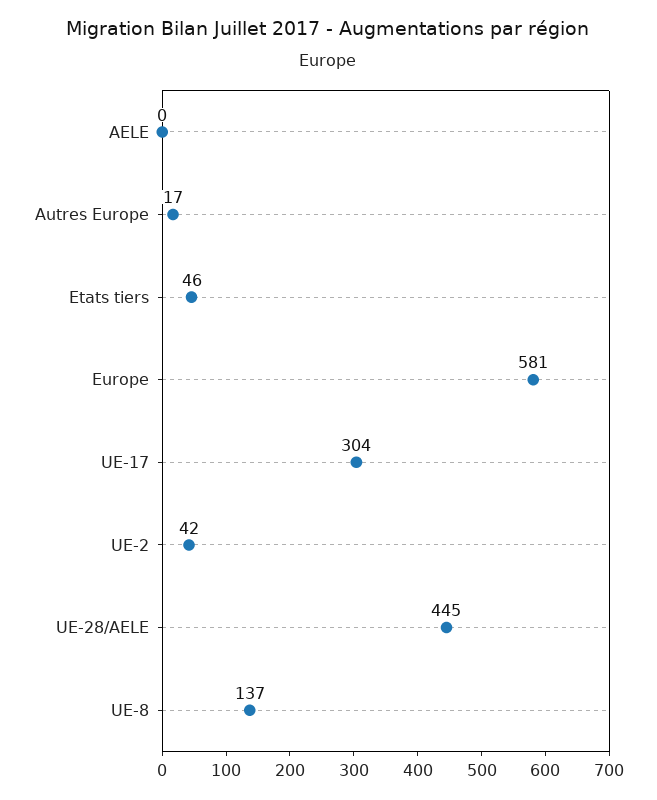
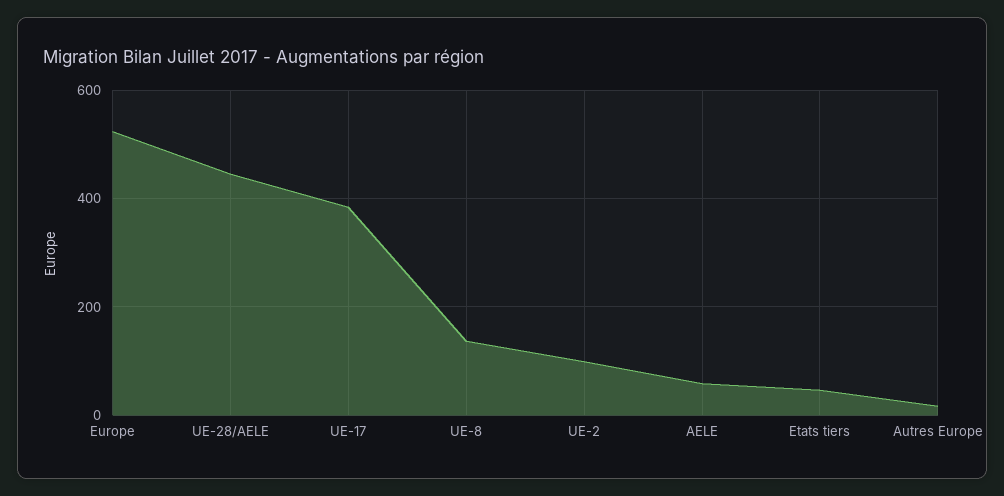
  {
-   "AELE": 0,
+   "AELE": 60,
    "Autres Europe": 17,
    "Etats tiers": 46,
-   "Europe": 581,
+   "Europe": 520,
-   "UE-17": 304,
+   "UE-17": 380,
-   "UE-2": 42,
+   "UE-2": 100,
    "UE-28/AELE": 445,
    "UE-8": 137
  }

